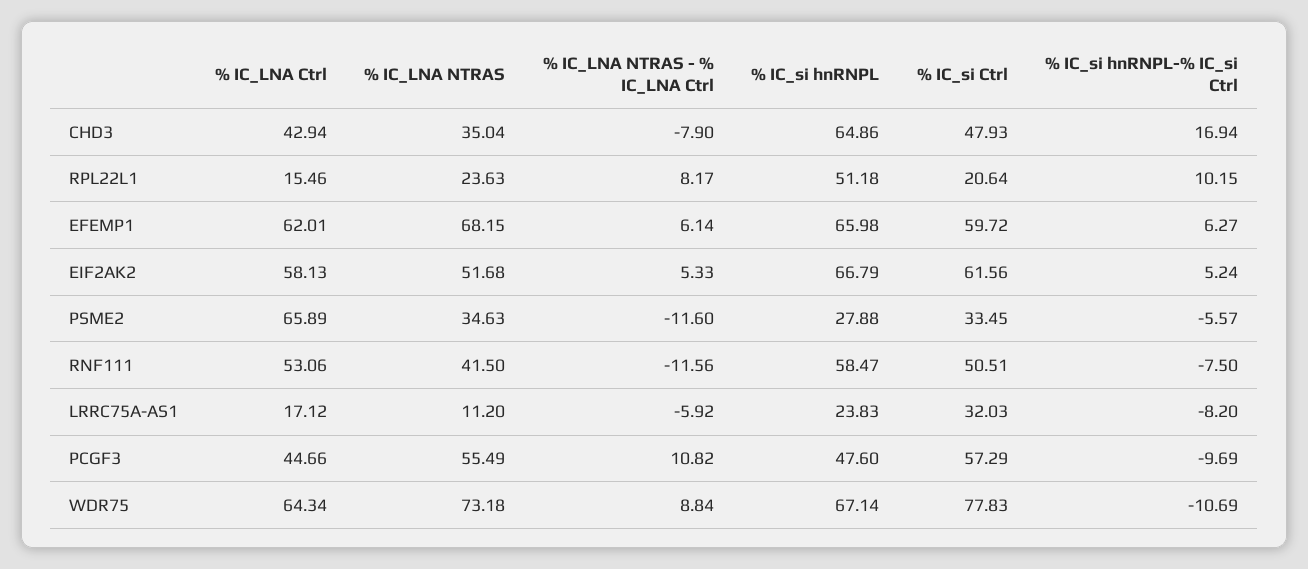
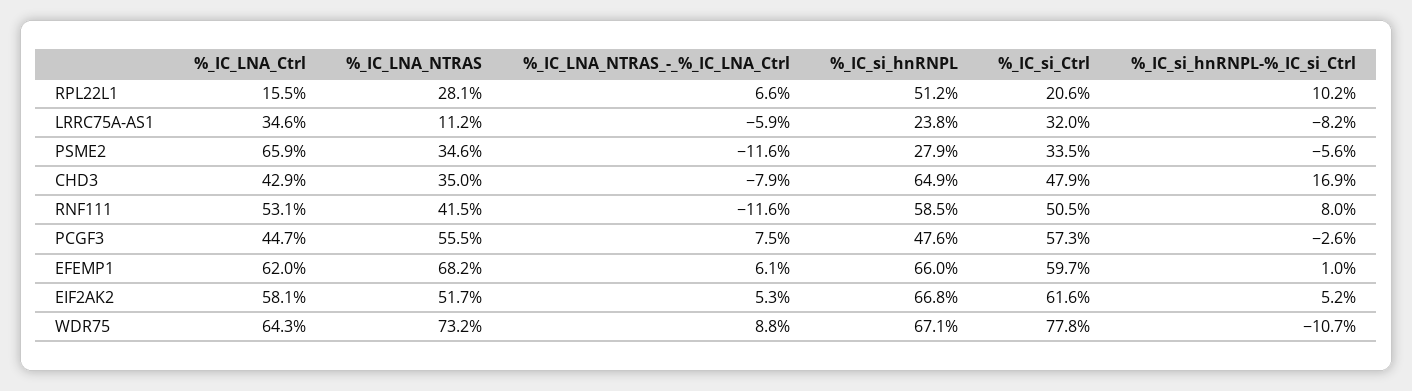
  {
    "% IC_LNA Ctrl": {
      "CHD3": 42.94,
      "RPL22L1": 15.46,
      "EFEMP1": 62.01,
      "EIF2AK2": 58.13,
      "PSME2": 65.89,
      "RNF111": 53.06,
-     "LRRC75A-AS1": 17.12,
+     "LRRC75A-AS1": 34.6,
      "PCGF3": 44.66,
      "WDR75": 64.34
    },
    "% IC_LNA NTRAS": {
      "CHD3": 35.04,
-     "RPL22L1": 23.63,
+     "RPL22L1": 28.1,
      "EFEMP1": 68.15,
      "EIF2AK2": 51.68,
      "PSME2": 34.63,
      "RNF111": 41.5,
      "LRRC75A-AS1": 11.2,
      "PCGF3": 55.49,
      "WDR75": 73.18
    },
    "% IC_LNA NTRAS - % IC_LNA Ctrl": {
      "CHD3": -7.9,
-     "RPL22L1": 8.17,
+     "RPL22L1": 6.6,
      "EFEMP1": 6.14,
      "EIF2AK2": 5.33,
      "PSME2": -11.6,
      "RNF111": -11.56,
      "LRRC75A-AS1": -5.92,
-     "PCGF3": 10.82,
+     "PCGF3": 7.5,
      "WDR75": 8.84
    },
    "% IC_si hnRNPL": {
      "CHD3": 64.86,
      "RPL22L1": 51.18,
      "EFEMP1": 65.98,
      "EIF2AK2": 66.79,
      "PSME2": 27.88,
      "RNF111": 58.47,
      "LRRC75A-AS1": 23.83,
      "PCGF3": 47.6,
      "WDR75": 67.14
    },
    "% IC_si Ctrl": {
      "CHD3": 47.93,
      "RPL22L1": 20.64,
      "EFEMP1": 59.72,
      "EIF2AK2": 61.56,
      "PSME2": 33.45,
      "RNF111": 50.51,
      "LRRC75A-AS1": 32.03,
      "PCGF3": 57.29,
      "WDR75": 77.83
    },
    "% IC_si hnRNPL-% IC_si Ctrl": {
      "CHD3": 16.94,
      "RPL22L1": 10.15,
-     "EFEMP1": 6.27,
+     "EFEMP1": 1,
      "EIF2AK2": 5.24,
      "PSME2": -5.57,
-     "RNF111": -7.5,
+     "RNF111": 8,
      "LRRC75A-AS1": -8.2,
-     "PCGF3": -9.69,
+     "PCGF3": -2.6,
      "WDR75": -10.69
    }
  }

